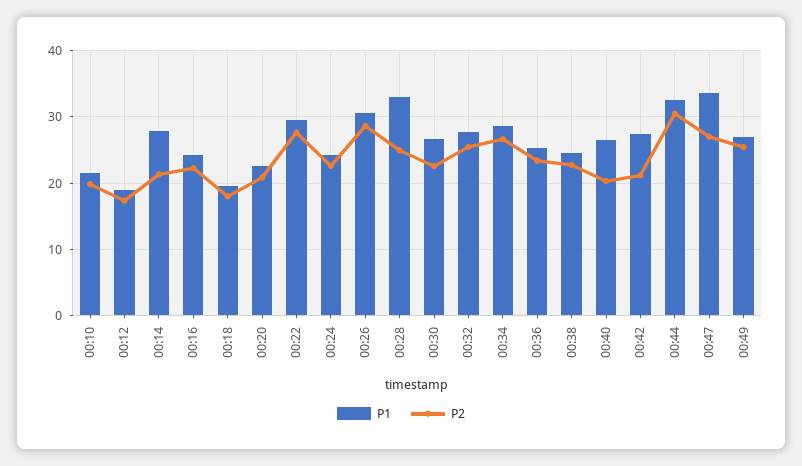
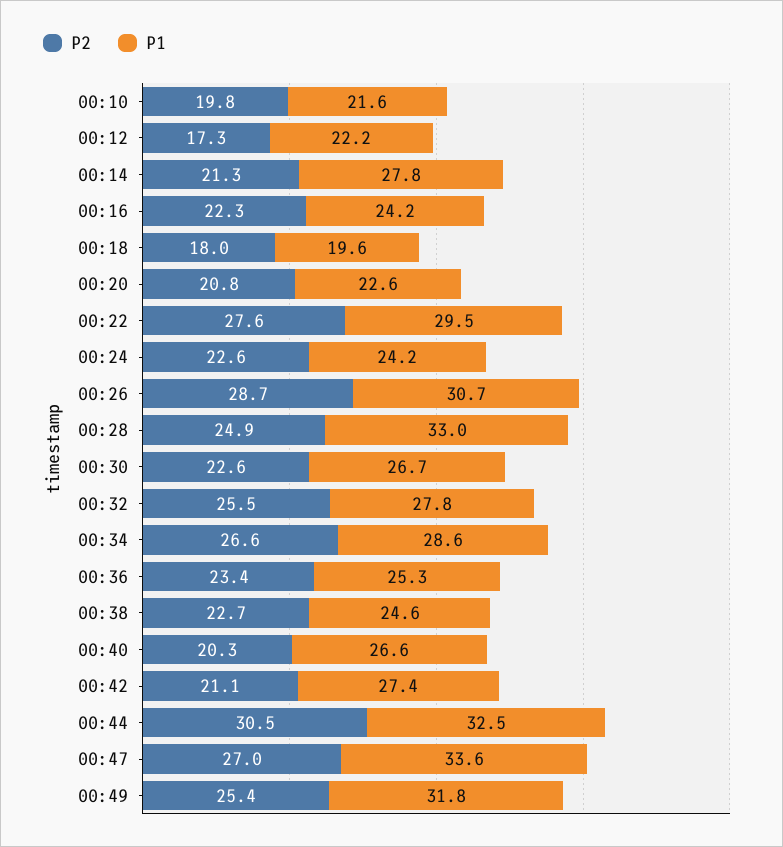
  {
    "P1": {
      "00:10": 21.6,
-     "00:12": 19,
+     "00:12": 22.2,
      "00:14": 27.8,
      "00:16": 24.2,
      "00:18": 19.6,
      "00:20": 22.6,
      "00:22": 29.5,
      "00:24": 24.2,
      "00:26": 30.7,
      "00:28": 33,
      "00:30": 26.7,
      "00:32": 27.8,
      "00:34": 28.6,
      "00:36": 25.3,
      "00:38": 24.6,
      "00:40": 26.6,
      "00:42": 27.4,
      "00:44": 32.5,
      "00:47": 33.6,
-     "00:49": 27
+     "00:49": 31.8
    },
    "P2": {
      "00:10": 19.8,
      "00:12": 17.3,
      "00:14": 21.3,
      "00:16": 22.3,
      "00:18": 18,
      "00:20": 20.8,
      "00:22": 27.6,
      "00:24": 22.6,
      "00:26": 28.7,
      "00:28": 24.9,
      "00:30": 22.6,
      "00:32": 25.5,
      "00:34": 26.6,
      "00:36": 23.4,
      "00:38": 22.7,
      "00:40": 20.3,
      "00:42": 21.1,
      "00:44": 30.5,
      "00:47": 27,
      "00:49": 25.4
    }
  }

